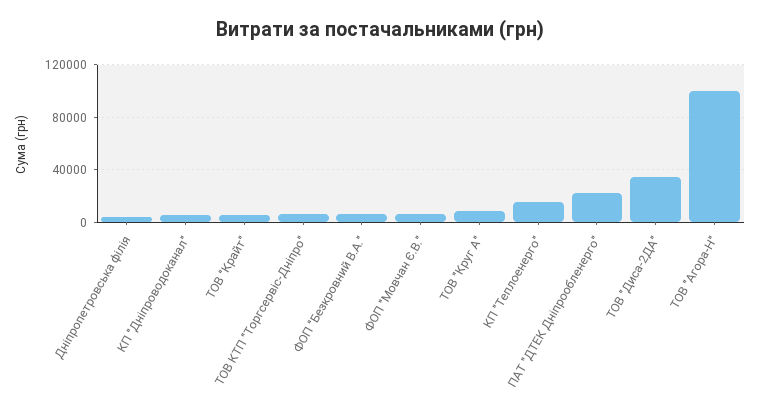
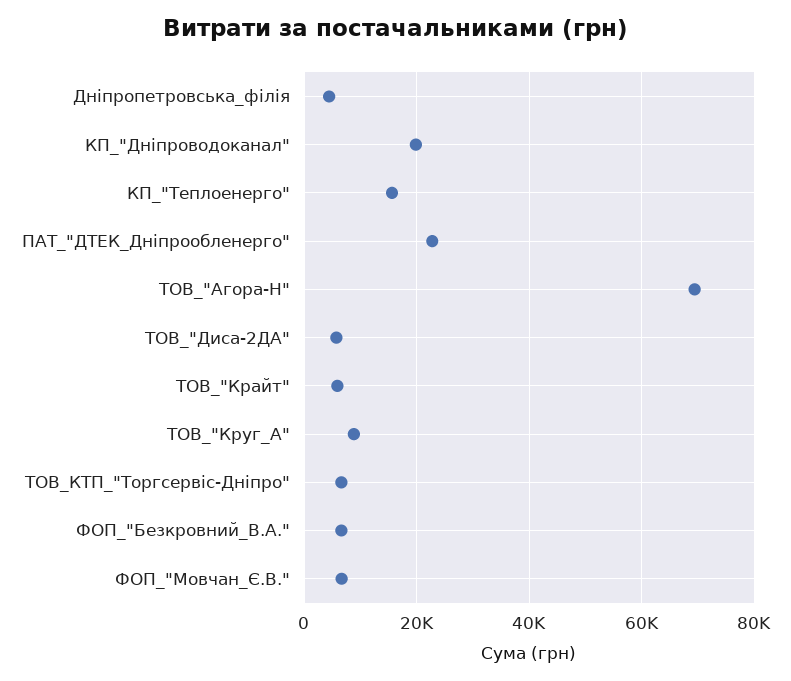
  {
    "Дніпропетровська філія": 4000,
-   "КП \"Дніпроводоканал\"": 5000,
+   "КП \"Дніпроводоканал\"": 20000,
    "ТОВ \"Крайт\"": 6000,
    "ТОВ КТП \"Торгсервіс-Дніпро\"": 6000,
    "ФОП \"Безкровний В.А.\"": 6000,
    "ФОП \"Мовчан Є.В.\"": 6000,
    "ТОВ \"Круг А\"": 8000,
    "КП \"Теплоенерго\"": 16000,
    "ПАТ \"ДТЕК Дніпрообленерго\"": 22000,
-   "ТОВ \"Диса-2ДА\"": 35000,
+   "ТОВ \"Диса-2ДА\"": 6000,
-   "ТОВ \"Агора-Н\"": 100000
+   "ТОВ \"Агора-Н\"": 70000
  }

